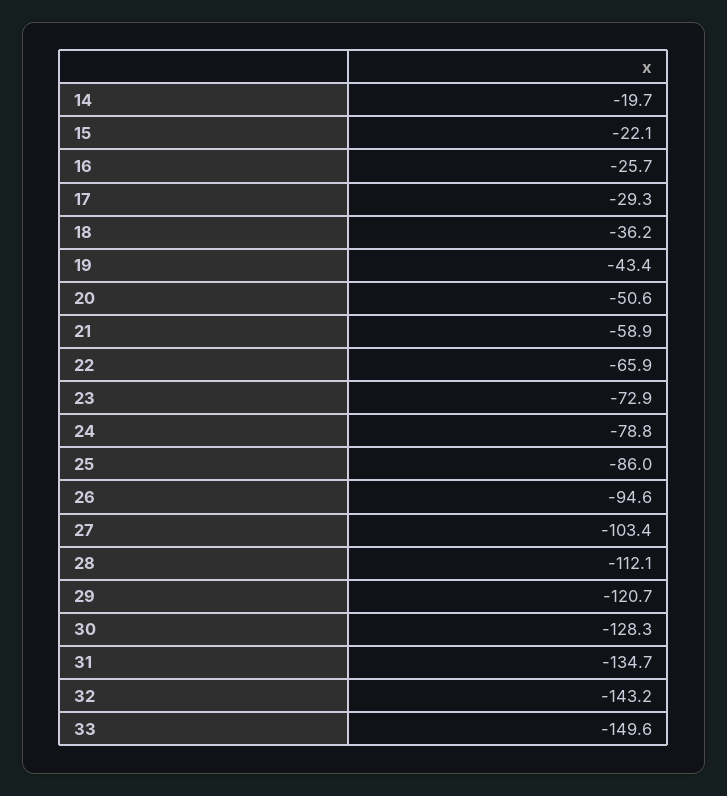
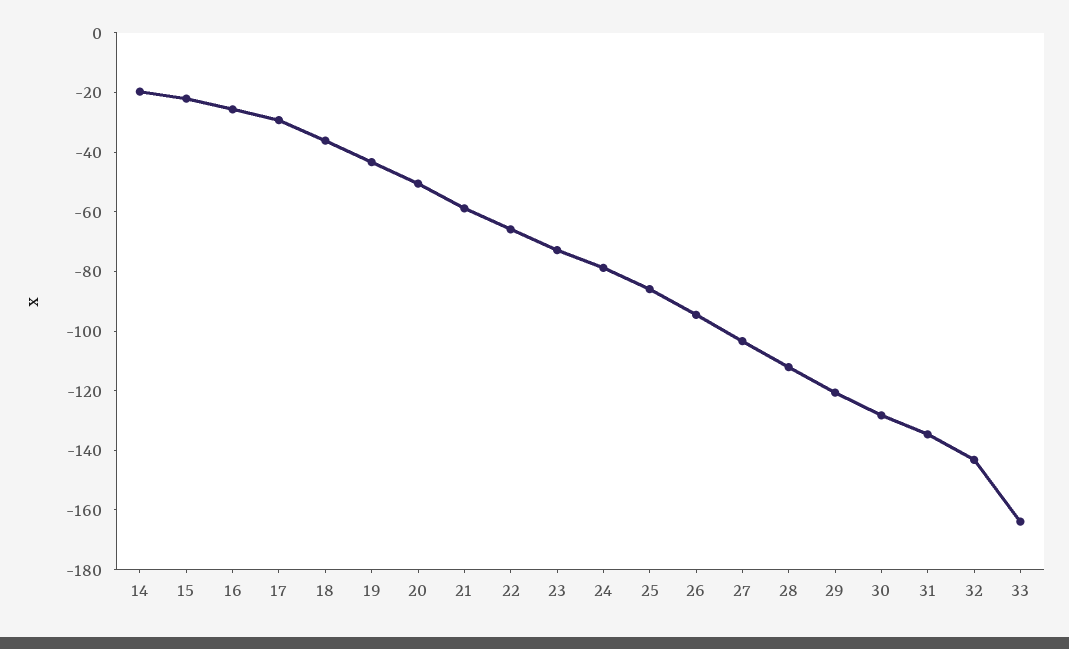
  {
    "14": -19.7,
    "15": -22.1,
    "16": -25.7,
    "17": -29.3,
    "18": -36.2,
    "19": -43.4,
    "20": -50.6,
    "21": -58.9,
    "22": -65.9,
    "23": -72.9,
    "24": -78.8,
    "25": -86,
    "26": -94.6,
    "27": -103.4,
    "28": -112.1,
    "29": -120.7,
    "30": -128.3,
    "31": -134.7,
    "32": -143.2,
-   "33": -149.6
+   "33": -165
  }

